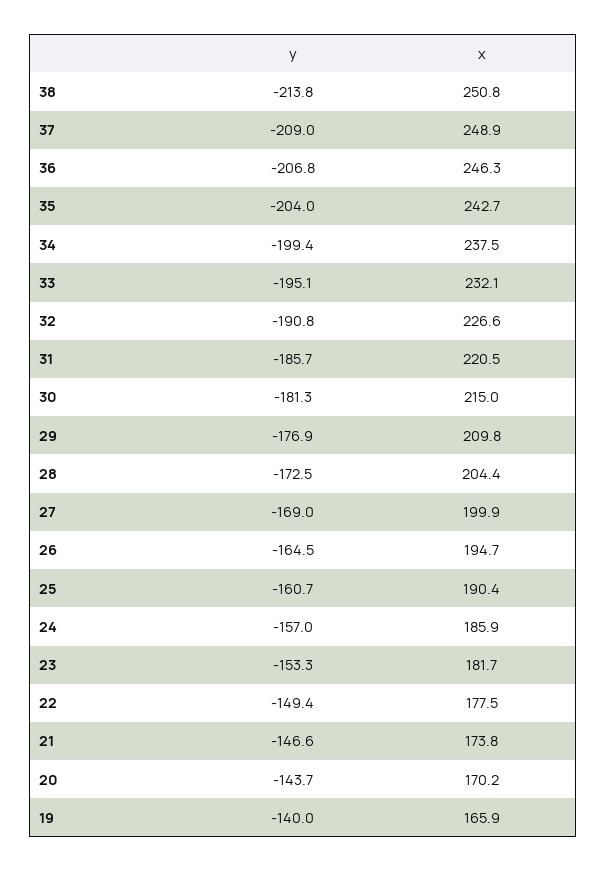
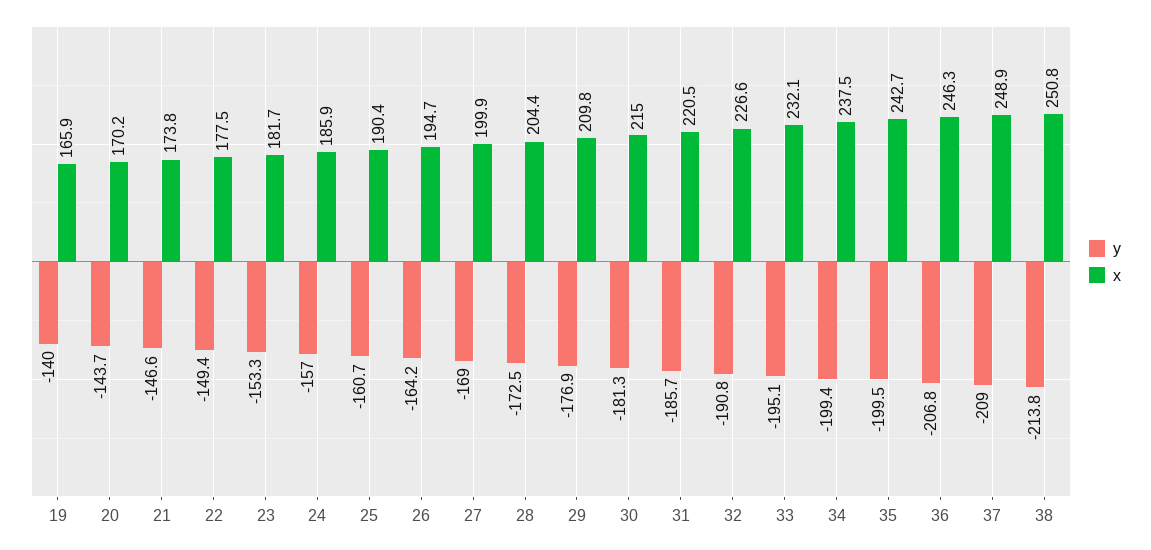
  {
    "y": {
      "38": -213.8,
      "37": -209,
      "36": -206.8,
-     "35": -204,
+     "35": -199.5,
      "34": -199.4,
      "33": -195.1,
      "32": -190.8,
      "31": -185.7,
      "30": -181.3,
      "29": -176.9,
      "28": -172.5,
      "27": -169,
-     "26": -164.5,
+     "26": -164.2,
      "25": -160.7,
      "24": -157,
      "23": -153.3,
      "22": -149.4,
      "21": -146.6,
      "20": -143.7,
      "19": -140
    },
    "x": {
      "38": 250.8,
      "37": 248.9,
      "36": 246.3,
      "35": 242.7,
      "34": 237.5,
      "33": 232.1,
      "32": 226.6,
      "31": 220.5,
      "30": 215,
      "29": 209.8,
      "28": 204.4,
      "27": 199.9,
      "26": 194.7,
      "25": 190.4,
      "24": 185.9,
      "23": 181.7,
      "22": 177.5,
      "21": 173.8,
      "20": 170.2,
      "19": 165.9
    }
  }

